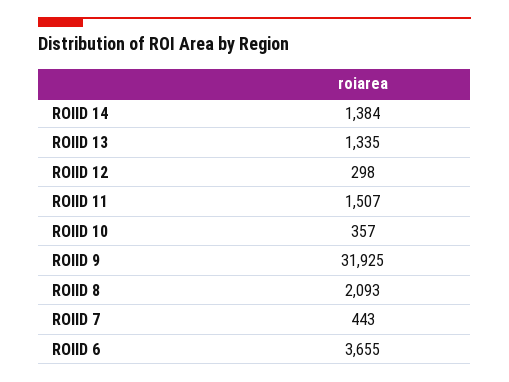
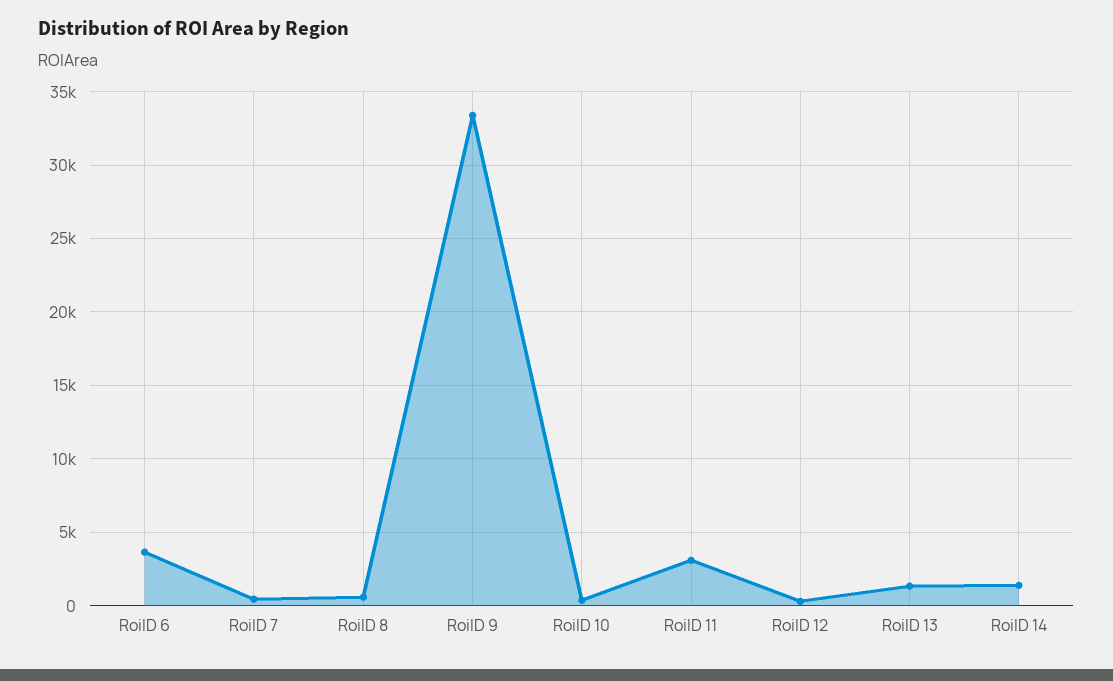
  {
    "ROIID 14": 1384,
    "ROIID 13": 1335,
    "ROIID 12": 298,
-   "ROIID 11": 1507,
+   "ROIID 11": 3000,
    "ROIID 10": 357,
-   "ROIID 9": 31925,
+   "ROIID 9": 33500,
-   "ROIID 8": 2093,
+   "ROIID 8": 500,
    "ROIID 7": 443,
    "ROIID 6": 3655
  }

